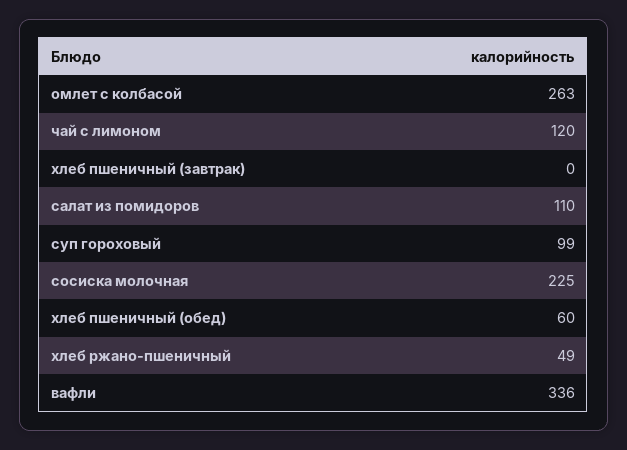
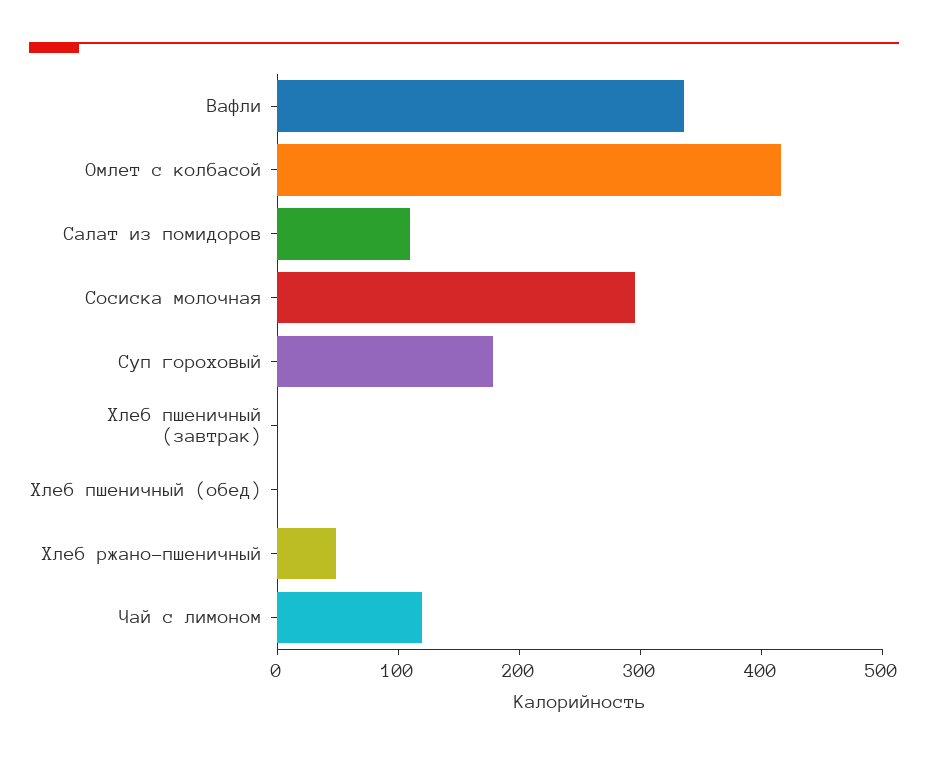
  {
-   "омлет с колбасой": 263,
+   "омлет с колбасой": 420,
    "чай с лимоном": 120,
    "хлеб пшеничный (завтрак)": 0,
    "салат из помидоров": 110,
-   "суп гороховый": 99,
+   "суп гороховый": 180,
-   "сосиска молочная": 225,
+   "сосиска молочная": 300,
-   "хлеб пшеничный (обед)": 60,
+   "хлеб пшеничный (обед)": 0,
    "хлеб ржано-пшеничный": 49,
    "вафли": 336
  }

